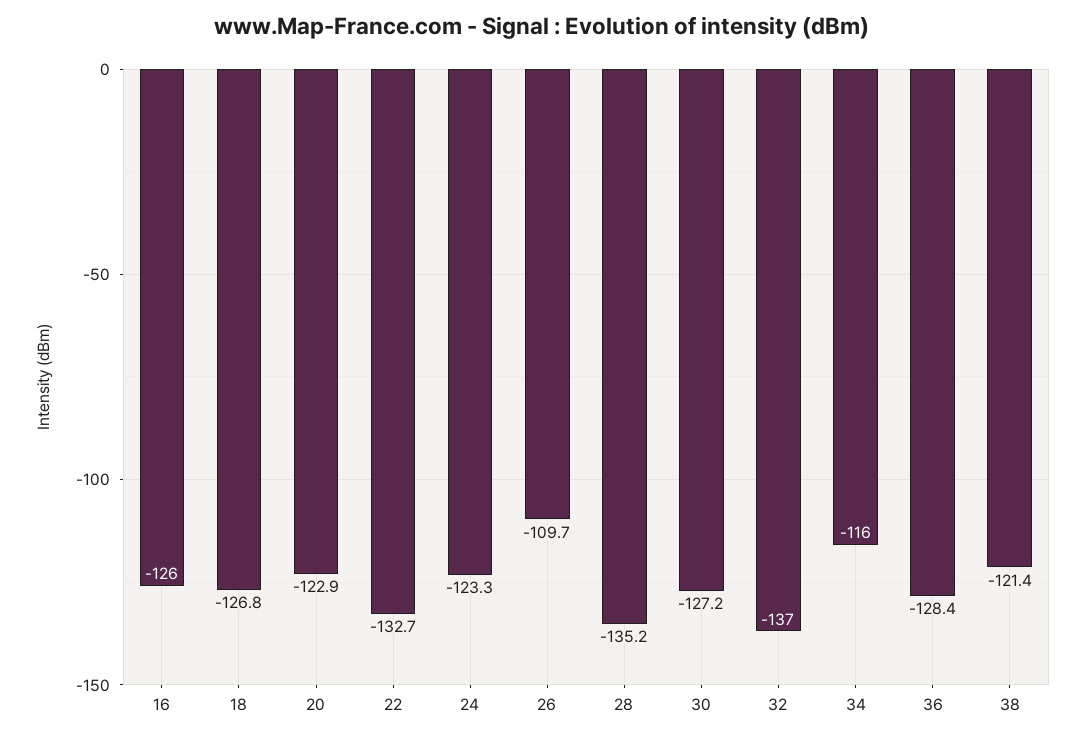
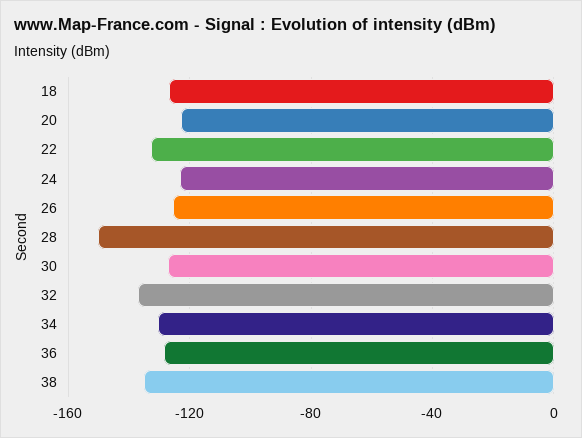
  {
-   "16": -126,
    "18": -126.8,
    "20": -122.9,
    "22": -132.7,
    "24": -123.3,
-   "26": -109.7,
+   "26": -125,
-   "28": -135.2,
+   "28": -150,
    "30": -127.2,
    "32": -137,
-   "34": -116,
+   "34": -130,
    "36": -128.4,
-   "38": -121.4
+   "38": -135
  }

